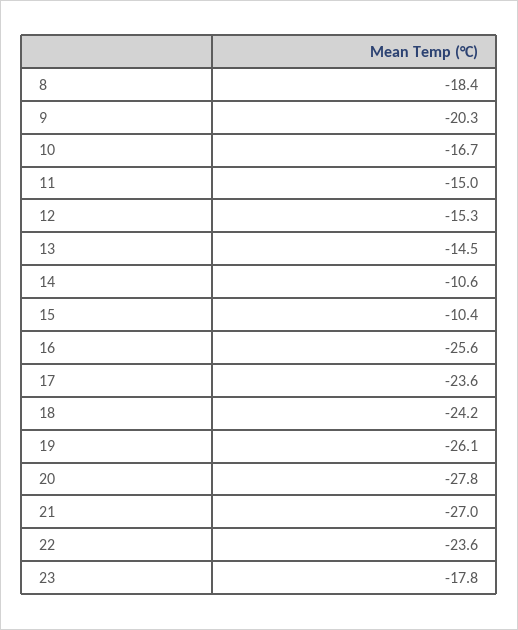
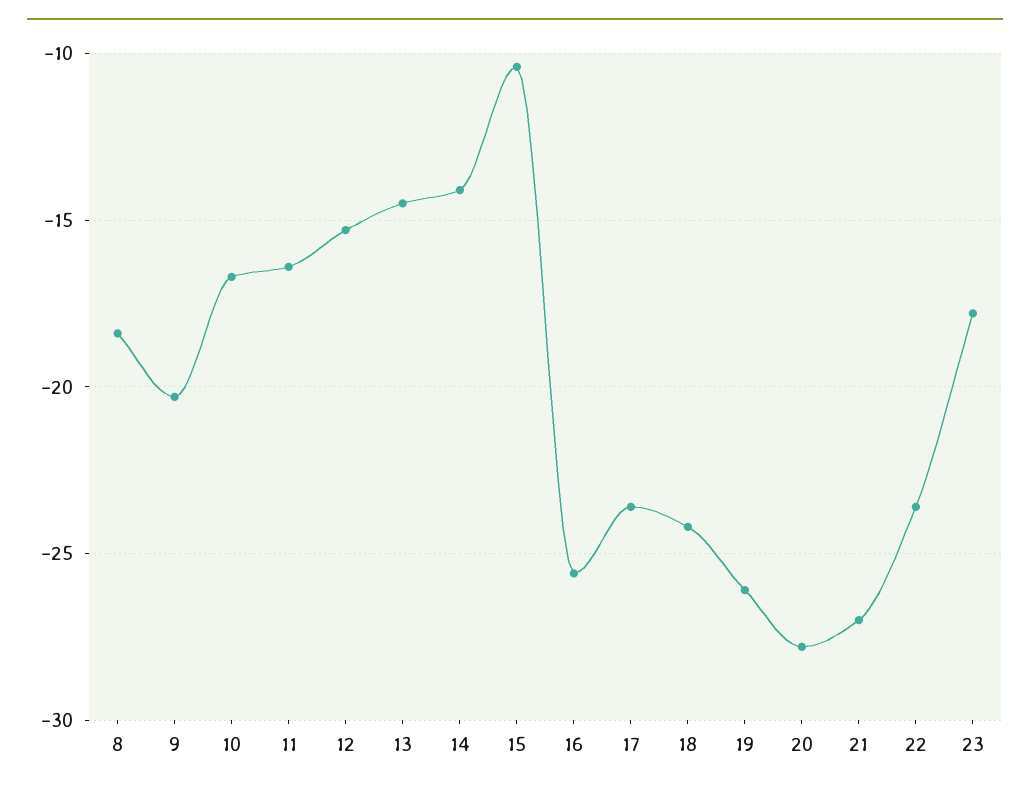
  {
    "8": -18.4,
    "9": -20.3,
    "10": -16.7,
-   "11": -15,
+   "11": -16.5,
    "12": -15.3,
    "13": -14.5,
-   "14": -10.6,
+   "14": -14,
    "15": -10.4,
    "16": -25.6,
    "17": -23.6,
    "18": -24.2,
    "19": -26.1,
    "20": -27.8,
    "21": -27,
    "22": -23.6,
    "23": -17.8
  }

